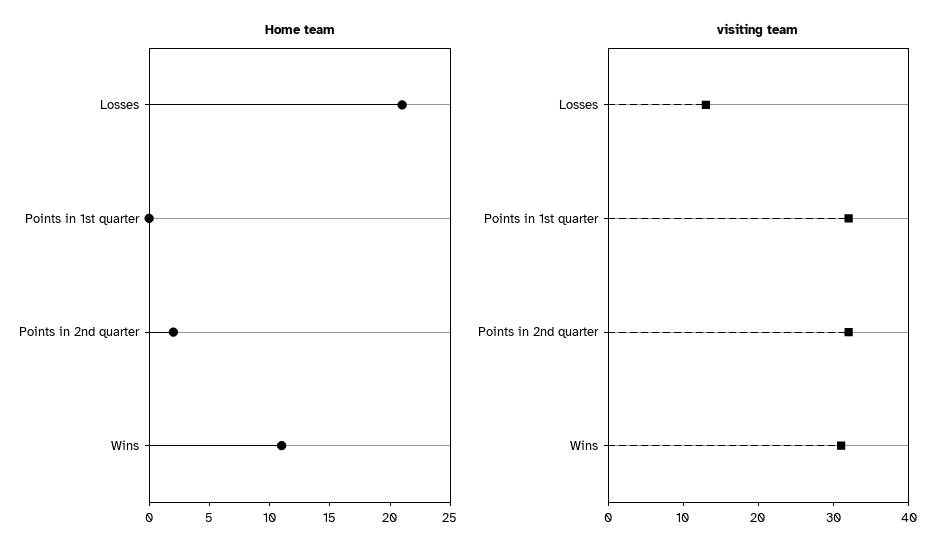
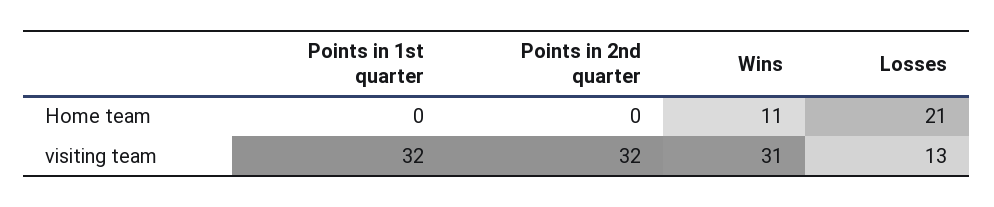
  {
    "Home team": {
      "Losses": 21,
      "Points in 1st quarter": 0,
-     "Points in 2nd quarter": 2,
+     "Points in 2nd quarter": 0,
      "Wins": 11
    },
    "visiting team": {
      "Losses": 13,
      "Points in 1st quarter": 32,
      "Points in 2nd quarter": 32,
      "Wins": 31
    }
  }

